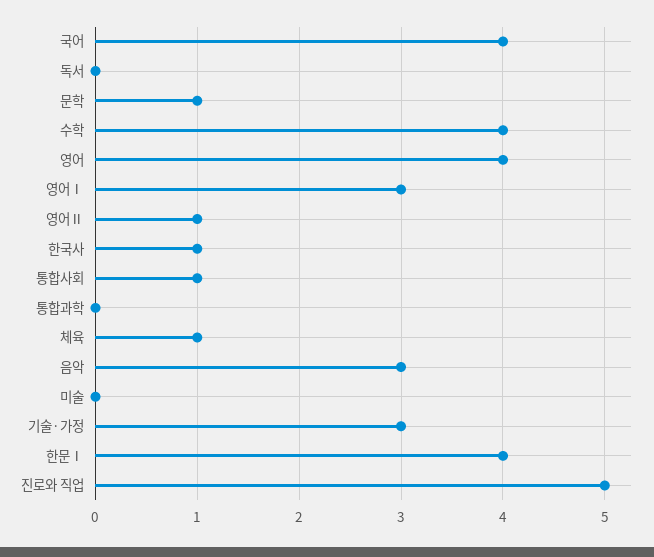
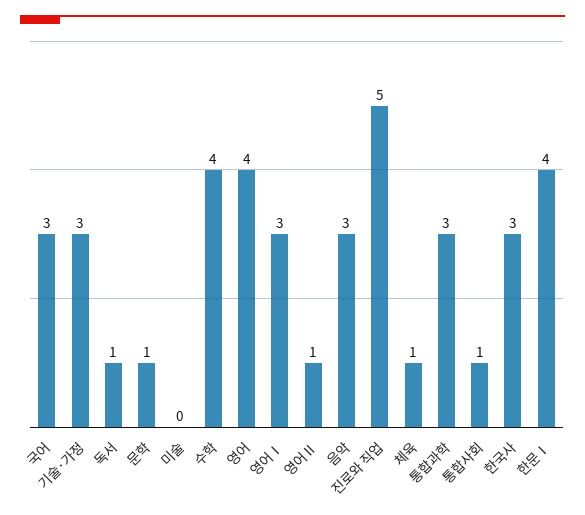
  {
-   "국어": 4,
+   "국어": 3,
-   "독서": 0,
+   "독서": 1,
    "문학": 1,
    "수학": 4,
    "영어": 4,
    "영어Ⅰ": 3,
    "영어Ⅱ": 1,
-   "한국사": 1,
+   "한국사": 3,
    "통합사회": 1,
-   "통합과학": 0,
+   "통합과학": 3,
    "체육": 1,
    "음악": 3,
    "미술": 0,
    "기술·가정": 3,
    "한문Ⅰ": 4,
    "진로와 직업": 5
  }

